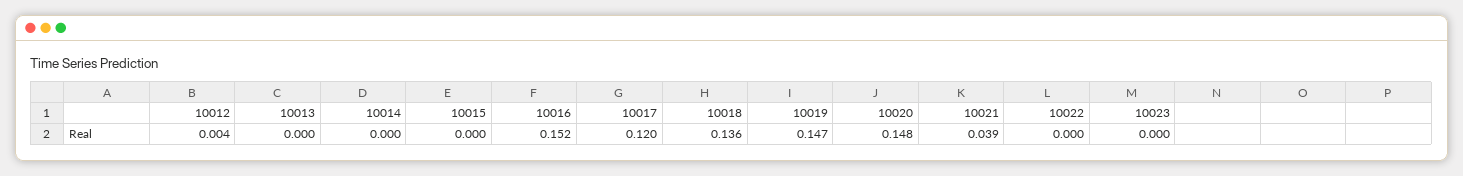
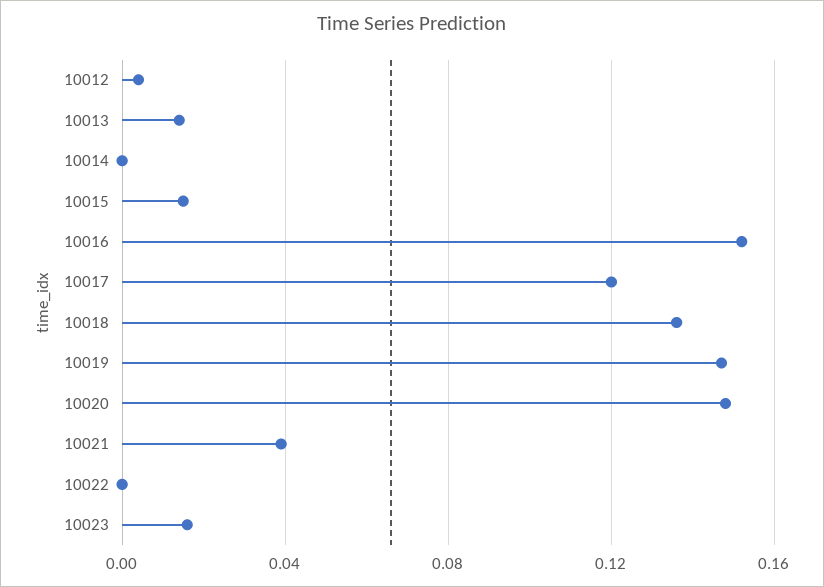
  {
    "10012": 0.004,
-   "10013": 0,
+   "10013": 0.015,
    "10014": 0,
-   "10015": 0,
+   "10015": 0.015,
    "10016": 0.152,
    "10017": 0.12,
    "10018": 0.136,
    "10019": 0.147,
    "10020": 0.148,
    "10021": 0.039,
    "10022": 0,
-   "10023": 0
+   "10023": 0.015
  }

